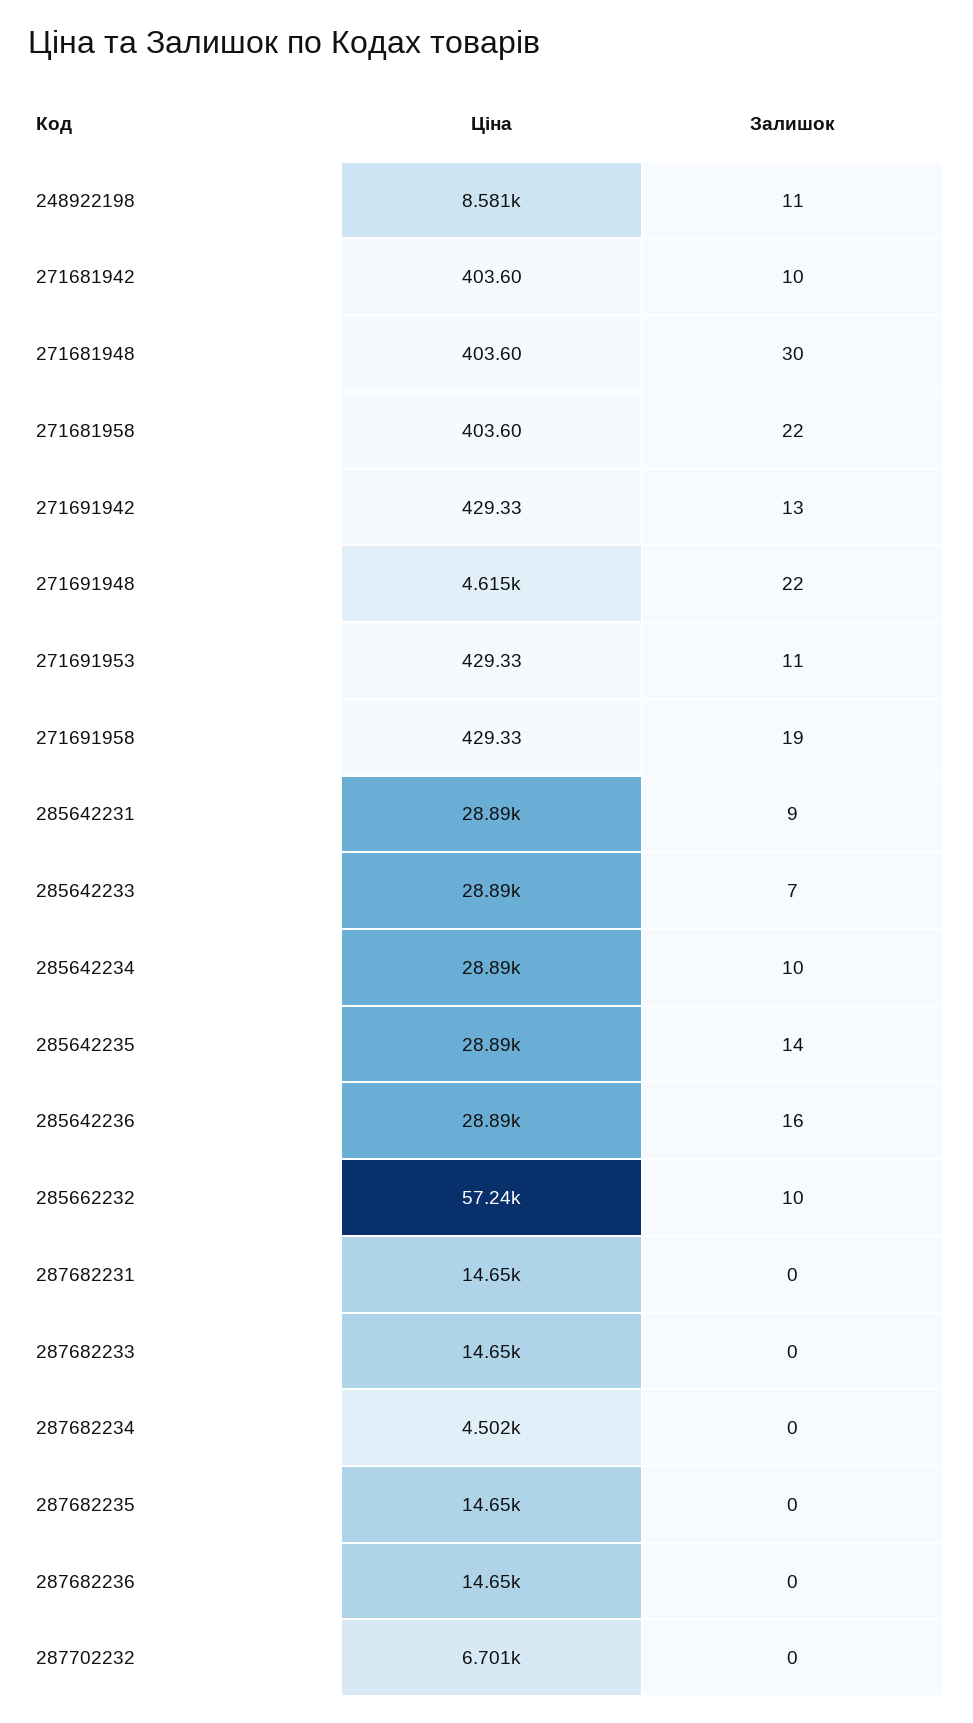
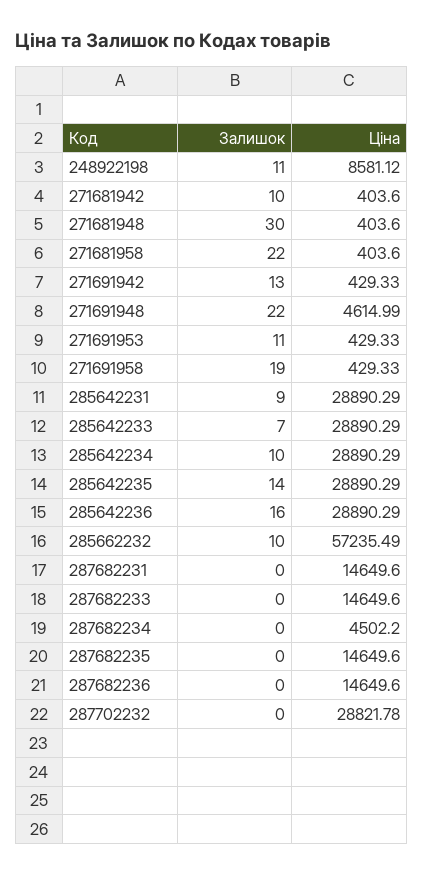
  {
    "Ціна": {
      "248922198": 8581.12,
      "271681942": 403.6,
      "271681948": 403.6,
      "271681958": 403.6,
      "271691942": 429.33,
      "271691948": 4614.99,
      "271691953": 429.33,
      "271691958": 429.33,
      "285642231": 28890.29,
      "285642233": 28890.29,
      "285642234": 28890.29,
      "285642235": 28890.29,
      "285642236": 28890.29,
      "285662232": 57235.49,
      "287682231": 14649.6,
      "287682233": 14649.6,
      "287682234": 4502.2,
      "287682235": 14649.6,
      "287682236": 14649.6,
-     "287702232": 6701
+     "287702232": 28821.78
    },
    "Залишок": {
      "248922198": 11,
      "271681942": 10,
      "271681948": 30,
      "271681958": 22,
      "271691942": 13,
      "271691948": 22,
      "271691953": 11,
      "271691958": 19,
      "285642231": 9,
      "285642233": 7,
      "285642234": 10,
      "285642235": 14,
      "285642236": 16,
      "285662232": 10,
      "287682231": 0,
      "287682233": 0,
      "287682234": 0,
      "287682235": 0,
      "287682236": 0,
      "287702232": 0
    }
  }

